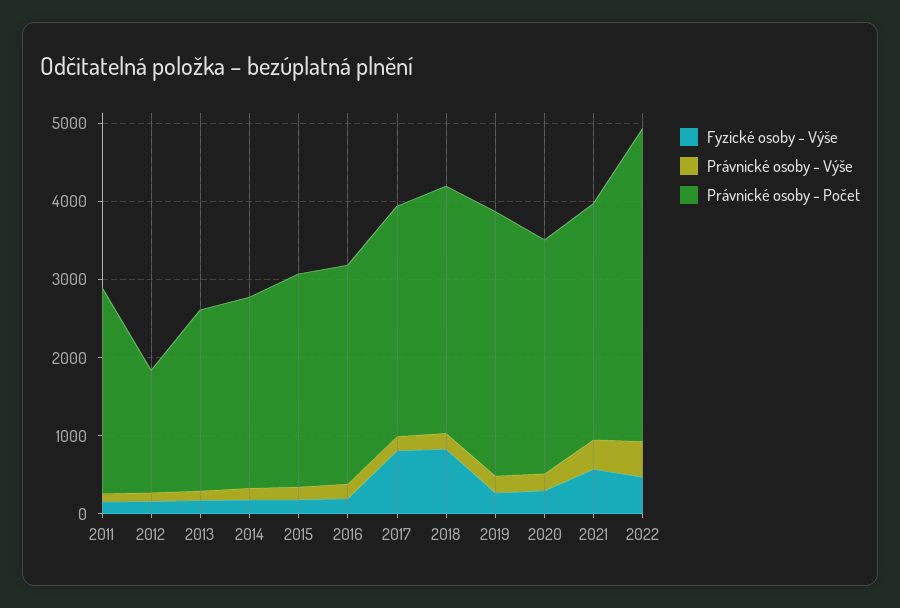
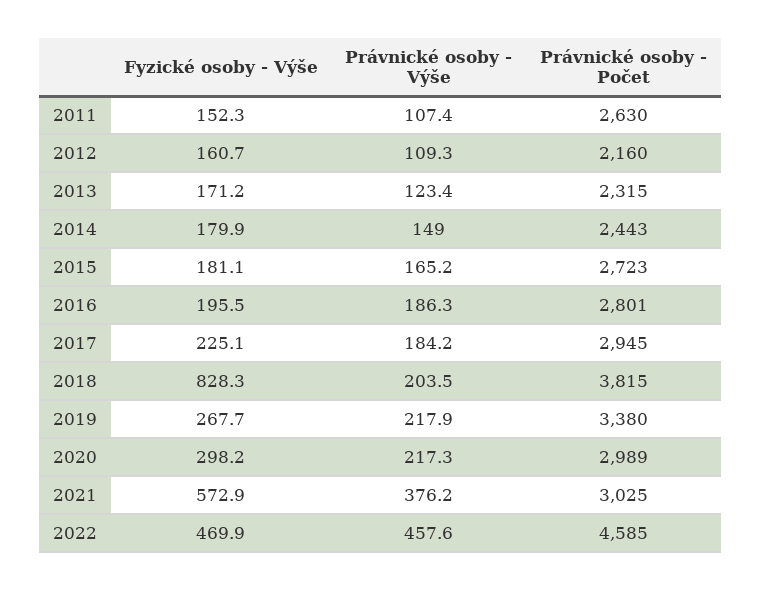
  {
    "Fyzické osoby - Výše": {
      "2011": 152.3,
      "2012": 160.7,
      "2013": 171.2,
      "2014": 179.9,
      "2015": 181.1,
      "2016": 195.5,
-     "2017": 800,
+     "2017": 225.1,
      "2018": 828.3,
      "2019": 267.7,
      "2020": 298.2,
      "2021": 572.9,
      "2022": 469.9
    },
    "Právnické osoby - Výše": {
      "2011": 107.4,
      "2012": 109.3,
      "2013": 123.4,
      "2014": 149,
      "2015": 165.2,
      "2016": 186.3,
      "2017": 184.2,
      "2018": 203.5,
      "2019": 217.9,
      "2020": 217.3,
      "2021": 376.2,
      "2022": 457.6
    },
    "Právnické osoby - Počet": {
      "2011": 2630,
-     "2012": 1600,
+     "2012": 2160,
      "2013": 2315,
      "2014": 2443,
      "2015": 2723,
      "2016": 2801,
      "2017": 2945,
-     "2018": 3200,
+     "2018": 3815,
      "2019": 3380,
      "2020": 2989,
      "2021": 3025,
-     "2022": 4000
+     "2022": 4585
    }
  }

